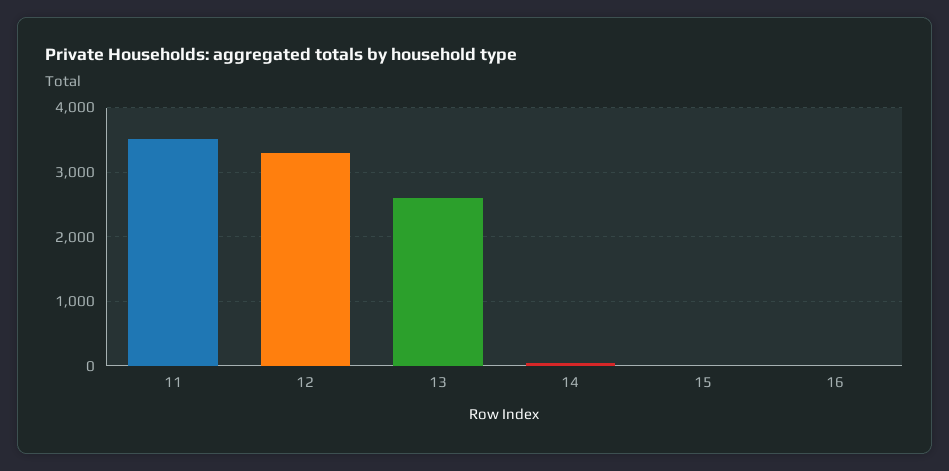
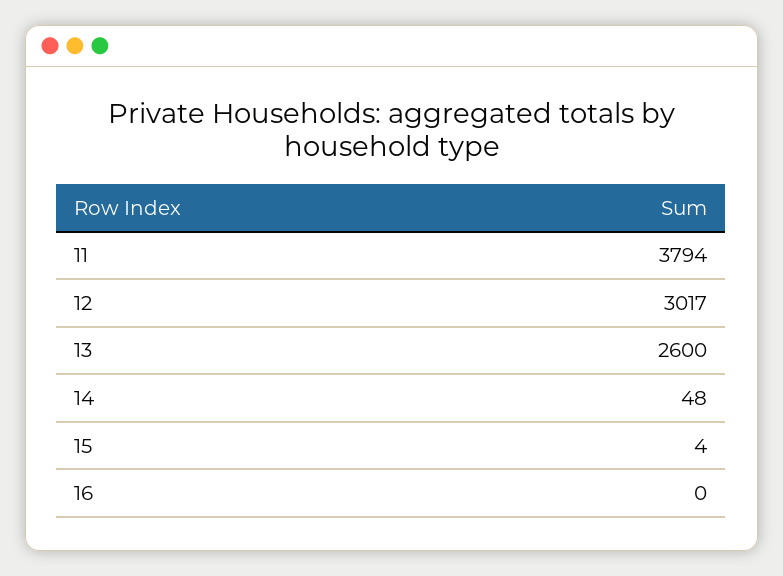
  {
-   "11": 3500,
+   "11": 3794,
-   "12": 3300,
+   "12": 3017,
    "13": 2600,
    "14": 48,
    "15": 4,
    "16": 0
  }

